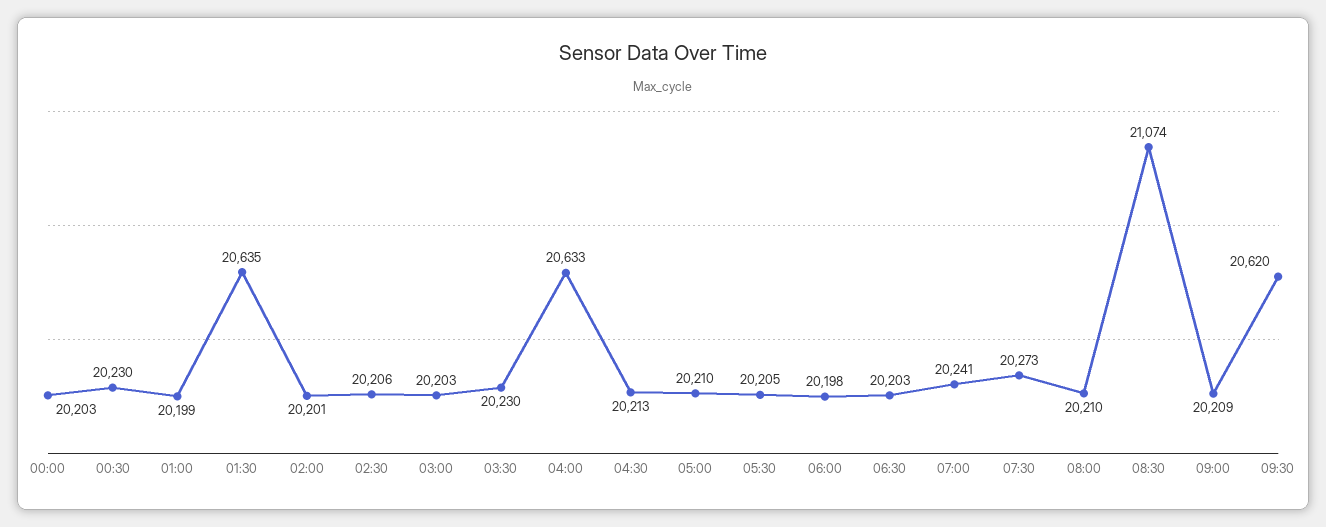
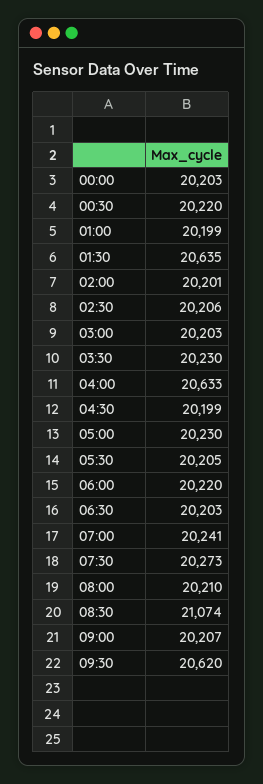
  {
    "00:00": 20203,
-   "00:30": 20230,
+   "00:30": 20220,
    "01:00": 20199,
    "01:30": 20635,
    "02:00": 20201,
    "02:30": 20206,
    "03:00": 20203,
    "03:30": 20230,
    "04:00": 20633,
-   "04:30": 20213,
+   "04:30": 20199,
-   "05:00": 20210,
+   "05:00": 20230,
    "05:30": 20205,
-   "06:00": 20198,
+   "06:00": 20220,
    "06:30": 20203,
    "07:00": 20241,
    "07:30": 20273,
    "08:00": 20210,
    "08:30": 21074,
-   "09:00": 20209,
+   "09:00": 20207,
    "09:30": 20620
  }

